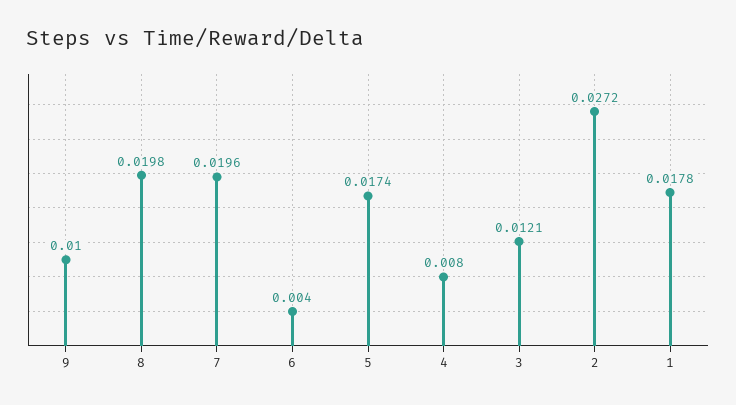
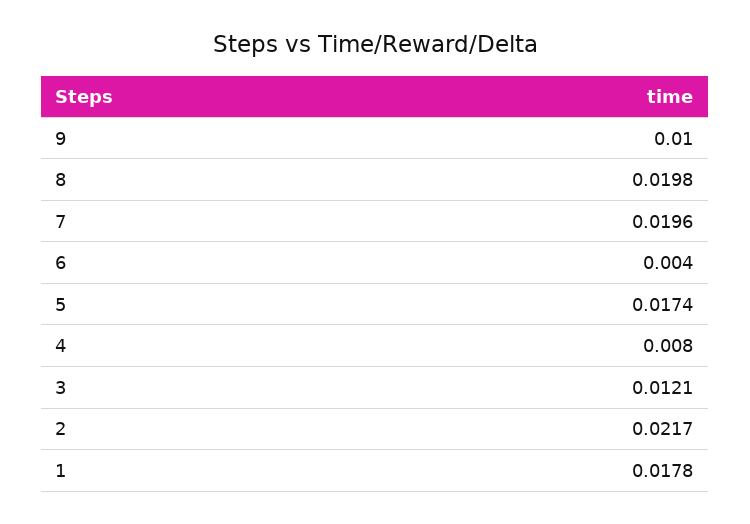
  {
    "9": 0.01,
    "8": 0.0198,
    "7": 0.0196,
    "6": 0.004,
    "5": 0.0174,
    "4": 0.008,
    "3": 0.0121,
-   "2": 0.0272,
+   "2": 0.0217,
    "1": 0.0178
  }

